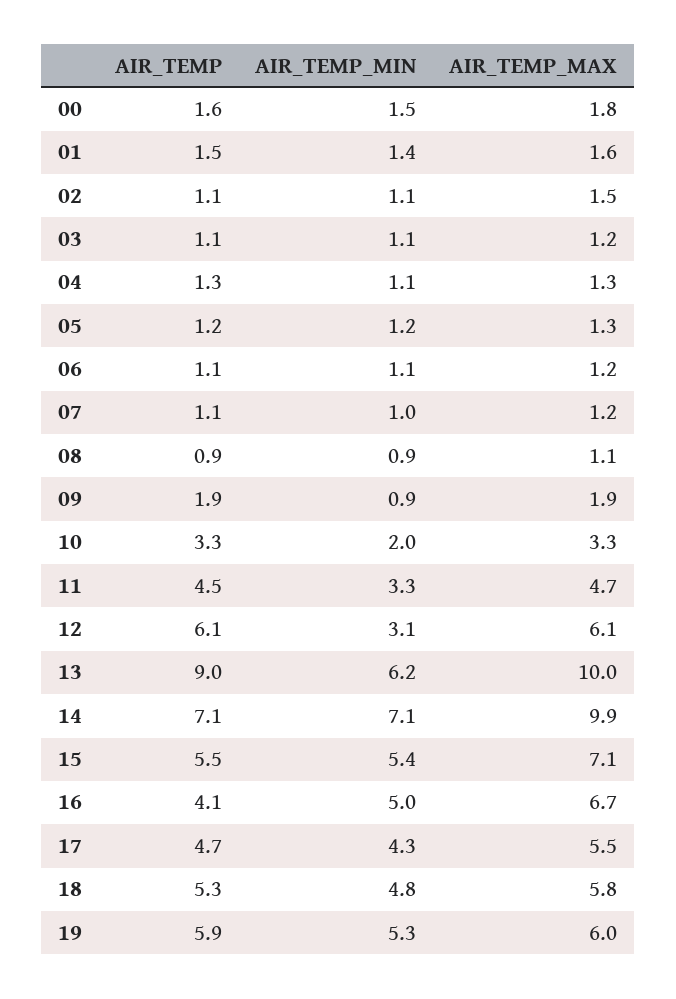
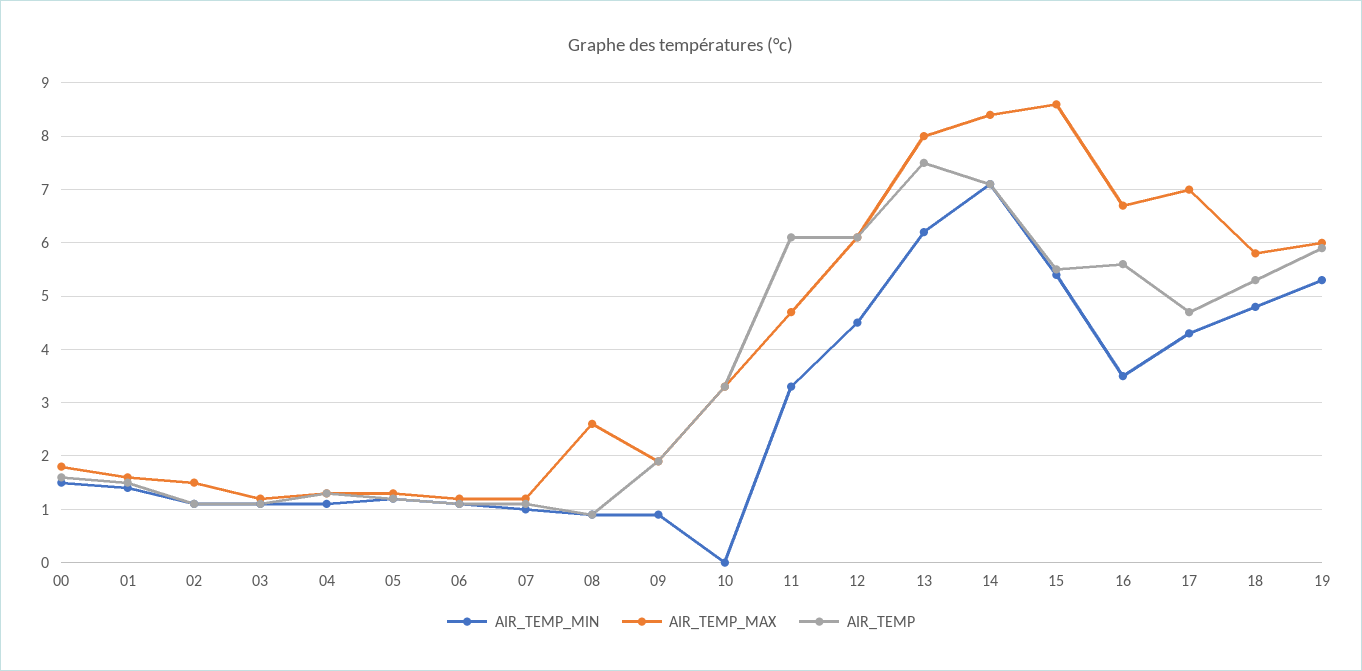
  {
    "AIR_TEMP": {
      "00": 1.6,
      "01": 1.5,
      "02": 1.1,
      "03": 1.1,
      "04": 1.3,
      "05": 1.2,
      "06": 1.1,
      "07": 1.1,
      "08": 0.9,
      "09": 1.9,
      "10": 3.3,
-     "11": 4.5,
+     "11": 6,
      "12": 6.1,
-     "13": 9,
+     "13": 7.5,
      "14": 7.1,
      "15": 5.5,
-     "16": 4.1,
+     "16": 5.5,
      "17": 4.7,
      "18": 5.3,
      "19": 5.9
    },
    "AIR_TEMP_MIN": {
      "00": 1.5,
      "01": 1.4,
      "02": 1.1,
      "03": 1.1,
      "04": 1.1,
      "05": 1.2,
      "06": 1.1,
      "07": 1,
      "08": 0.9,
      "09": 0.9,
-     "10": 2,
+     "10": 0,
      "11": 3.3,
-     "12": 3.1,
+     "12": 4.5,
      "13": 6.2,
      "14": 7.1,
      "15": 5.4,
-     "16": 5,
+     "16": 3.5,
      "17": 4.3,
      "18": 4.8,
      "19": 5.3
    },
    "AIR_TEMP_MAX": {
      "00": 1.8,
      "01": 1.6,
      "02": 1.5,
      "03": 1.2,
      "04": 1.3,
      "05": 1.3,
      "06": 1.2,
      "07": 1.2,
-     "08": 1.1,
+     "08": 2.5,
      "09": 1.9,
      "10": 3.3,
      "11": 4.7,
      "12": 6.1,
-     "13": 10,
+     "13": 8,
-     "14": 9.9,
+     "14": 8.5,
-     "15": 7.1,
+     "15": 8.5,
      "16": 6.7,
-     "17": 5.5,
+     "17": 7,
      "18": 5.8,
      "19": 6
    }
  }

